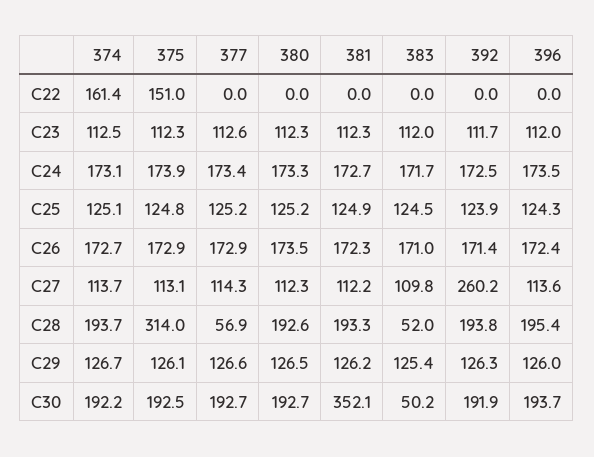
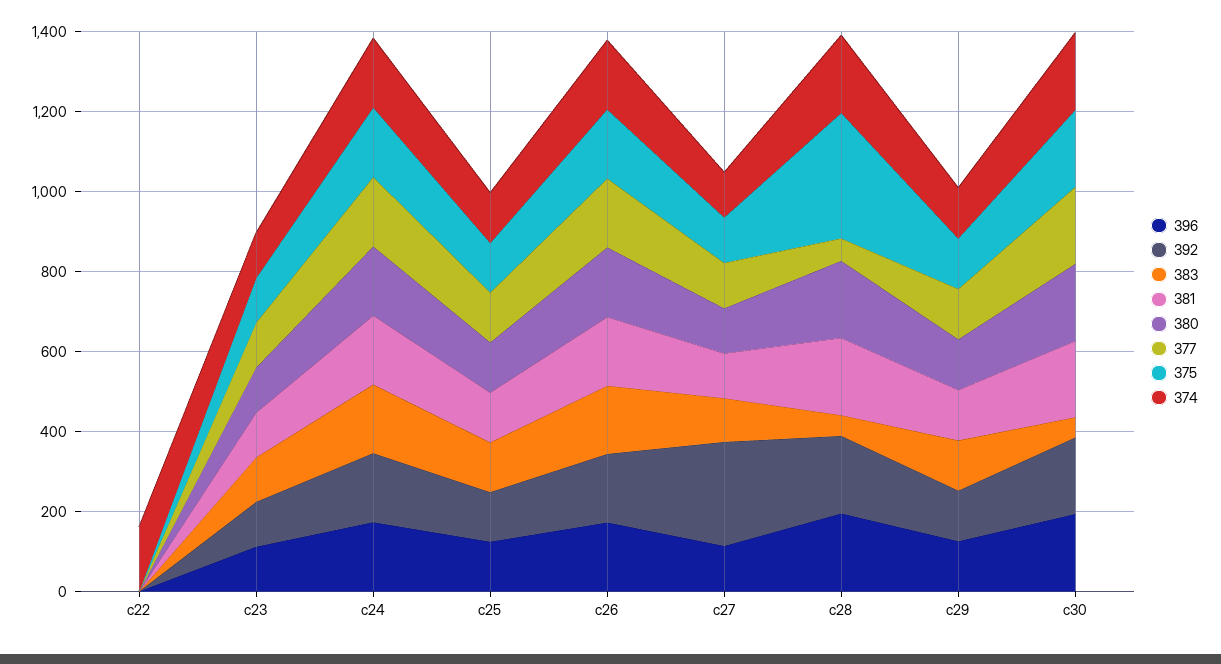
  {
    "374": {
      "C22": 161.4,
      "C23": 112.5,
      "C24": 173.1,
      "C25": 125.1,
      "C26": 172.7,
      "C27": 113.7,
      "C28": 193.7,
      "C29": 126.7,
      "C30": 192.2
    },
    "375": {
-     "C22": 151,
+     "C22": 0,
      "C23": 112.3,
      "C24": 173.9,
      "C25": 124.8,
      "C26": 172.9,
      "C27": 113.1,
      "C28": 314,
      "C29": 126.1,
      "C30": 192.5
    },
    "377": {
      "C22": 0,
      "C23": 112.6,
      "C24": 173.4,
      "C25": 125.2,
      "C26": 172.9,
      "C27": 114.3,
      "C28": 56.9,
      "C29": 126.6,
      "C30": 192.7
    },
    "380": {
      "C22": 0,
      "C23": 112.3,
      "C24": 173.3,
      "C25": 125.2,
      "C26": 173.5,
      "C27": 112.3,
      "C28": 192.6,
      "C29": 126.5,
      "C30": 192.7
    },
    "381": {
      "C22": 0,
      "C23": 112.3,
      "C24": 172.7,
      "C25": 124.9,
      "C26": 172.3,
      "C27": 112.2,
      "C28": 193.3,
      "C29": 126.2,
-     "C30": 352.1
+     "C30": 200
    },
    "383": {
      "C22": 0,
      "C23": 112,
      "C24": 171.7,
      "C25": 124.5,
      "C26": 171,
      "C27": 109.8,
      "C28": 52,
      "C29": 125.4,
      "C30": 50.2
    },
    "392": {
      "C22": 0,
      "C23": 111.7,
      "C24": 172.5,
      "C25": 123.9,
      "C26": 171.4,
      "C27": 260.2,
      "C28": 193.8,
      "C29": 126.3,
      "C30": 191.9
    },
    "396": {
      "C22": 0,
      "C23": 112,
      "C24": 173.5,
      "C25": 124.3,
      "C26": 172.4,
      "C27": 113.6,
      "C28": 195.4,
      "C29": 126,
      "C30": 193.7
    }
  }

